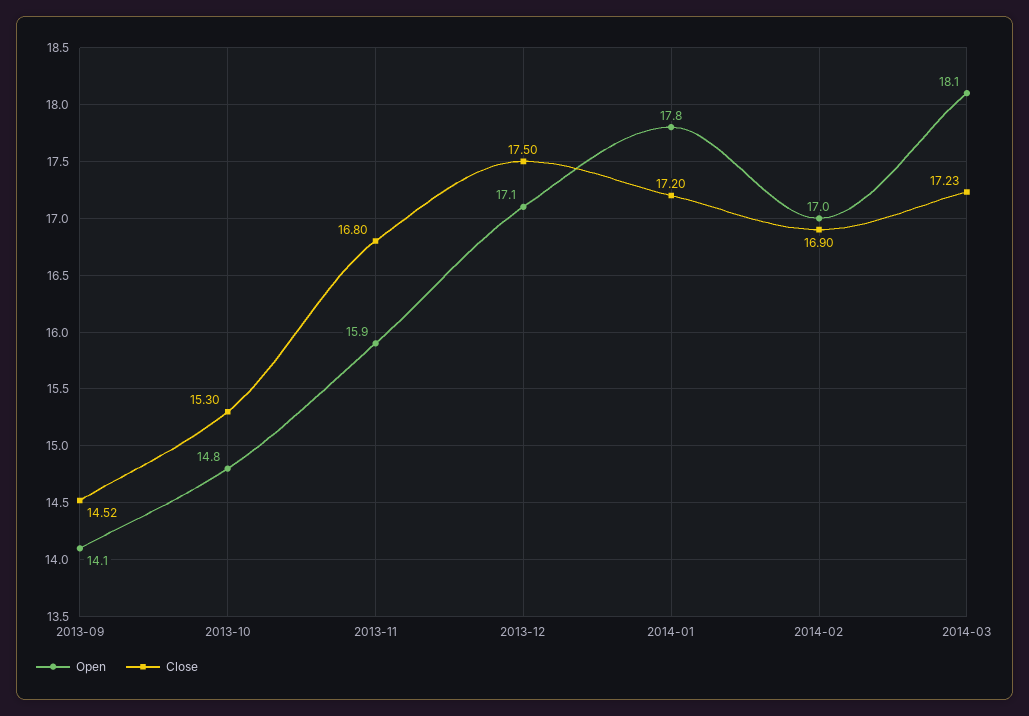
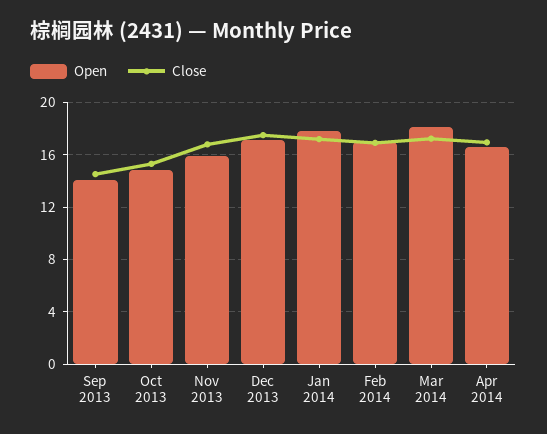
  {
    "Open": {
      "2013-09": 14.1,
      "2013-10": 14.8,
      "2013-11": 15.9,
      "2013-12": 17.1,
      "2014-01": 17.8,
      "2014-02": 17,
-     "2014-03": 18.1
+     "2014-03": 18.1,
+     "Apr 2014": 16.5
    },
    "Close": {
      "2013-09": 14.52,
      "2013-10": 15.3,
      "2013-11": 16.8,
      "2013-12": 17.5,
      "2014-01": 17.2,
      "2014-02": 16.9,
-     "2014-03": 17.23
+     "2014-03": 17.23,
+     "Apr 2014": 17
    }
  }

